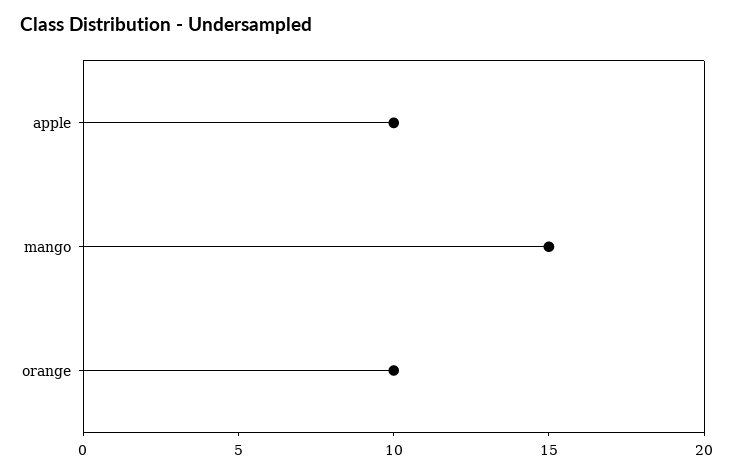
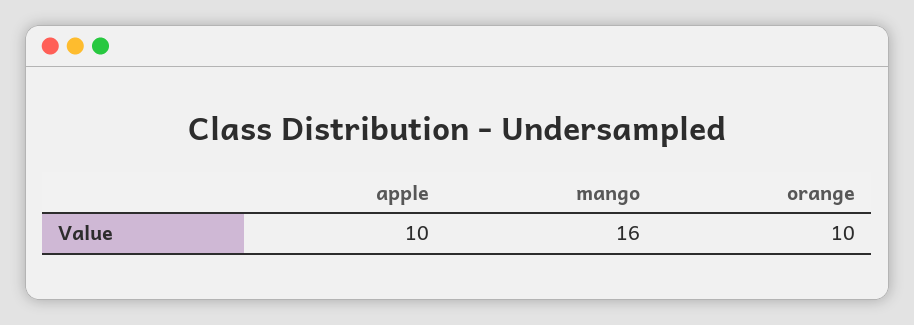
  {
    "apple": 10,
-   "mango": 15,
+   "mango": 16,
    "orange": 10
  }

